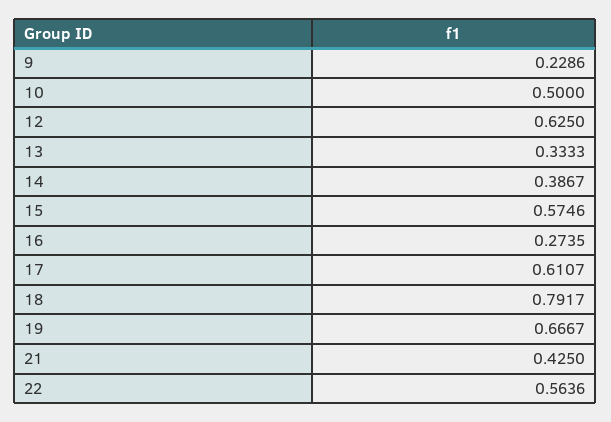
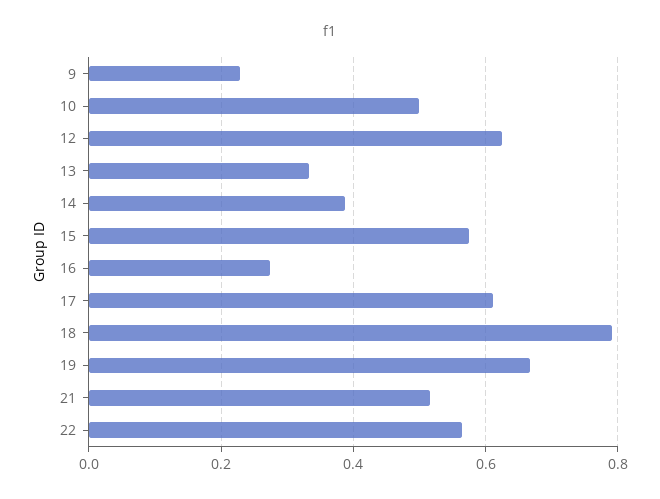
  {
    "9": 0.2286,
    "10": 0.5,
    "12": 0.625,
    "13": 0.3333,
    "14": 0.3867,
    "15": 0.5746,
    "16": 0.2735,
    "17": 0.6107,
    "18": 0.7917,
    "19": 0.6667,
-   "21": 0.425,
+   "21": 0.52,
    "22": 0.5636
  }

